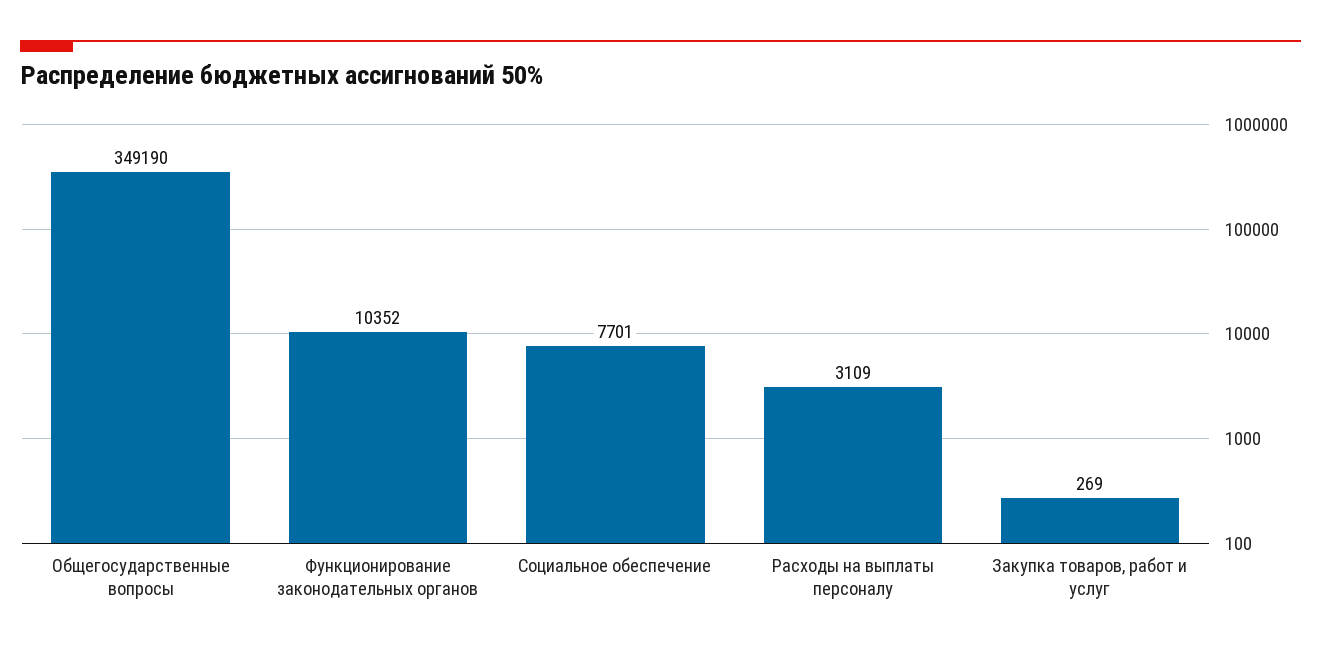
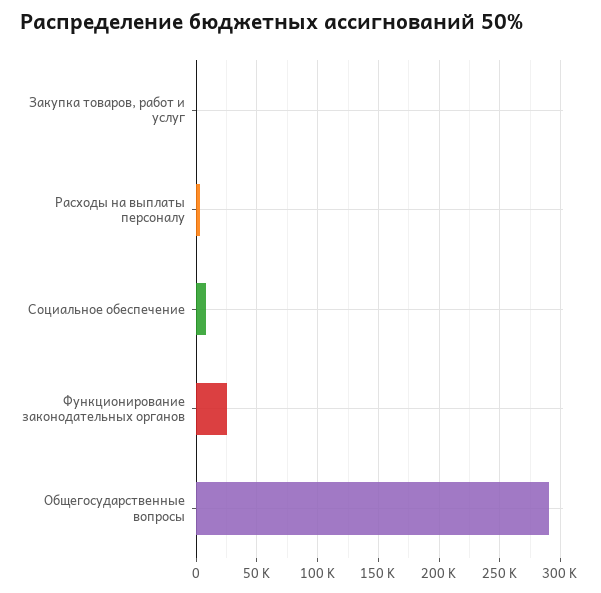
  {
-   "Общегосударственные вопросы": 349190,
+   "Общегосударственные вопросы": 290000,
-   "Функционирование законодательных органов": 10352,
+   "Функционирование законодательных органов": 25000,
    "Социальное обеспечение": 7701,
    "Расходы на выплаты персоналу": 3109,
    "Закупка товаров, работ и услуг": 269
  }

